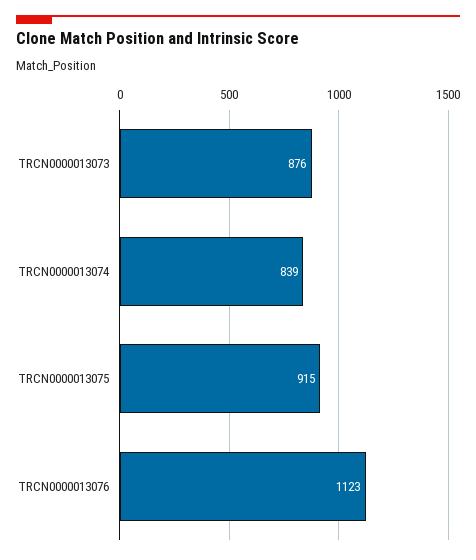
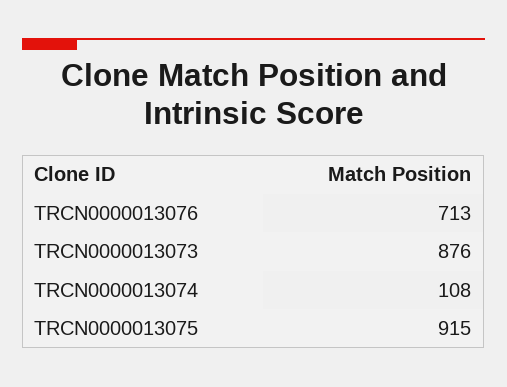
  {
    "TRCN0000013073": 876,
-   "TRCN0000013074": 839,
+   "TRCN0000013074": 108,
    "TRCN0000013075": 915,
-   "TRCN0000013076": 1123
+   "TRCN0000013076": 713
  }

